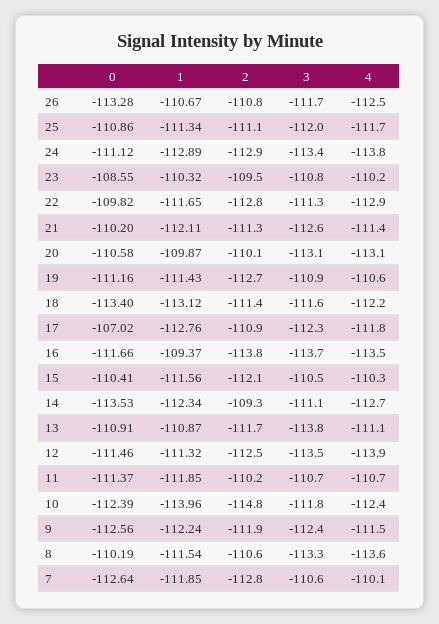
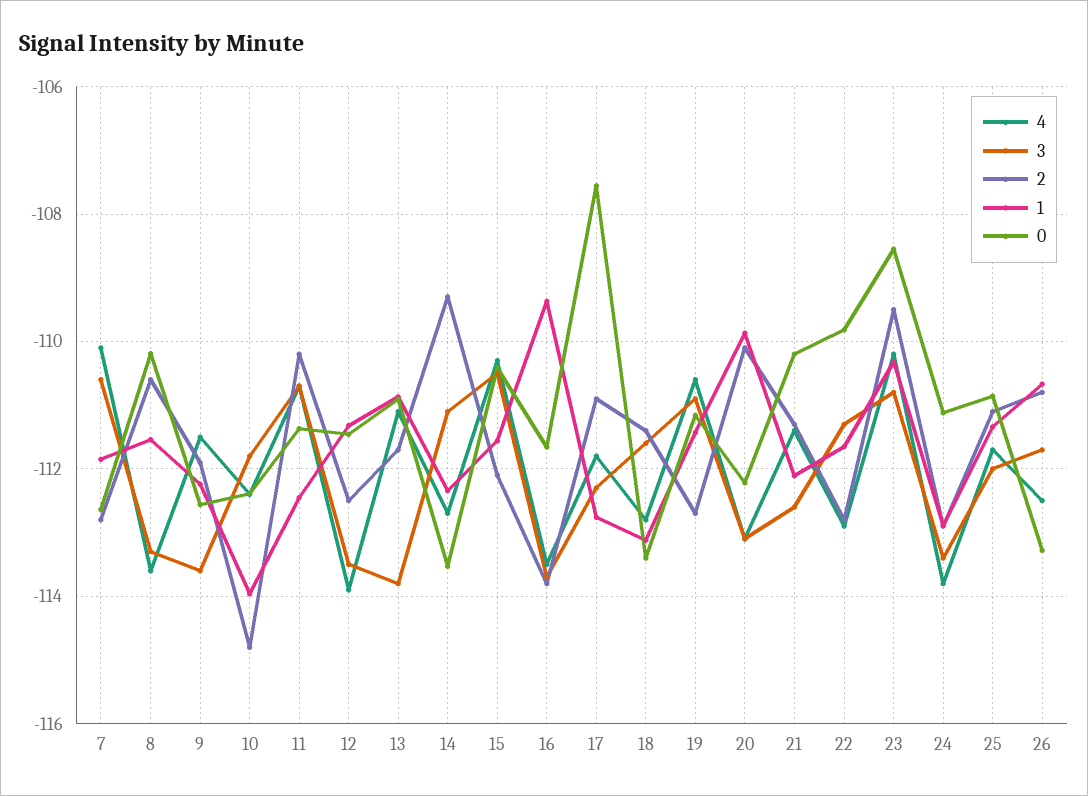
  {
    "0": {
      "26": -113.28,
      "25": -110.86,
      "24": -111.12,
      "23": -108.55,
      "22": -109.82,
      "21": -110.2,
-     "20": -110.58,
+     "20": -112.2,
      "19": -111.16,
      "18": -113.4,
-     "17": -107.02,
+     "17": -107.6,
      "16": -111.66,
      "15": -110.41,
      "14": -113.53,
      "13": -110.91,
      "12": -111.46,
      "11": -111.37,
      "10": -112.39,
      "9": -112.56,
      "8": -110.19,
      "7": -112.64
    },
    "1": {
      "26": -110.67,
      "25": -111.34,
      "24": -112.89,
      "23": -110.32,
      "22": -111.65,
      "21": -112.11,
      "20": -109.87,
      "19": -111.43,
      "18": -113.12,
      "17": -112.76,
      "16": -109.37,
      "15": -111.56,
      "14": -112.34,
      "13": -110.87,
      "12": -111.32,
-     "11": -111.85,
+     "11": -112.4,
      "10": -113.96,
      "9": -112.24,
      "8": -111.54,
      "7": -111.85
    },
    "2": {
      "26": -110.8,
      "25": -111.1,
      "24": -112.9,
      "23": -109.5,
      "22": -112.8,
      "21": -111.3,
      "20": -110.1,
      "19": -112.7,
      "18": -111.4,
      "17": -110.9,
      "16": -113.8,
      "15": -112.1,
      "14": -109.3,
      "13": -111.7,
      "12": -112.5,
      "11": -110.2,
      "10": -114.8,
      "9": -111.9,
      "8": -110.6,
      "7": -112.8
    },
    "3": {
      "26": -111.7,
      "25": -112,
      "24": -113.4,
      "23": -110.8,
      "22": -111.3,
      "21": -112.6,
      "20": -113.1,
      "19": -110.9,
      "18": -111.6,
      "17": -112.3,
      "16": -113.7,
      "15": -110.5,
      "14": -111.1,
      "13": -113.8,
      "12": -113.5,
      "11": -110.7,
      "10": -111.8,
-     "9": -112.4,
+     "9": -113.6,
      "8": -113.3,
      "7": -110.6
    },
    "4": {
      "26": -112.5,
      "25": -111.7,
      "24": -113.8,
      "23": -110.2,
      "22": -112.9,
      "21": -111.4,
      "20": -113.1,
      "19": -110.6,
-     "18": -112.2,
+     "18": -112.8,
      "17": -111.8,
      "16": -113.5,
      "15": -110.3,
      "14": -112.7,
      "13": -111.1,
      "12": -113.9,
      "11": -110.7,
      "10": -112.4,
      "9": -111.5,
      "8": -113.6,
      "7": -110.1
    }
  }

